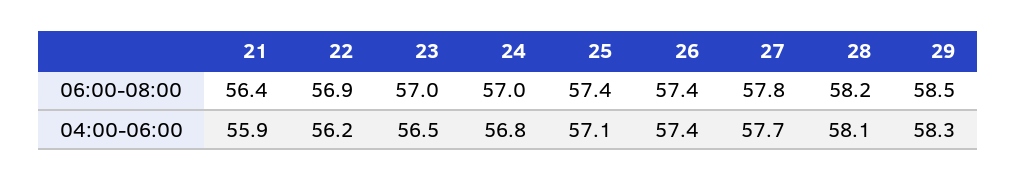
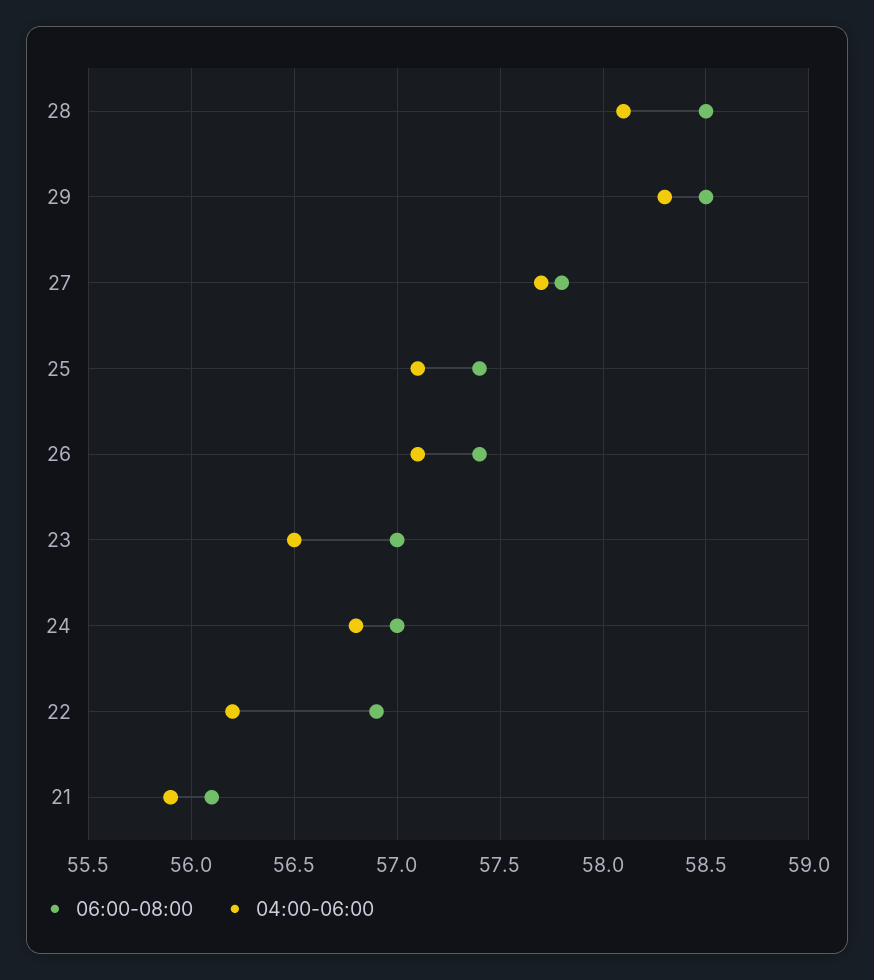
  {
    "06:00-08:00": {
-     "21": 56.4,
+     "21": 56.1,
      "22": 56.9,
      "23": 57,
      "24": 57,
      "25": 57.4,
      "26": 57.4,
      "27": 57.8,
-     "28": 58.2,
+     "28": 58.5,
      "29": 58.5
    },
    "04:00-06:00": {
      "21": 55.9,
      "22": 56.2,
      "23": 56.5,
      "24": 56.8,
      "25": 57.1,
-     "26": 57.4,
+     "26": 57.1,
      "27": 57.7,
      "28": 58.1,
      "29": 58.3
    }
  }

